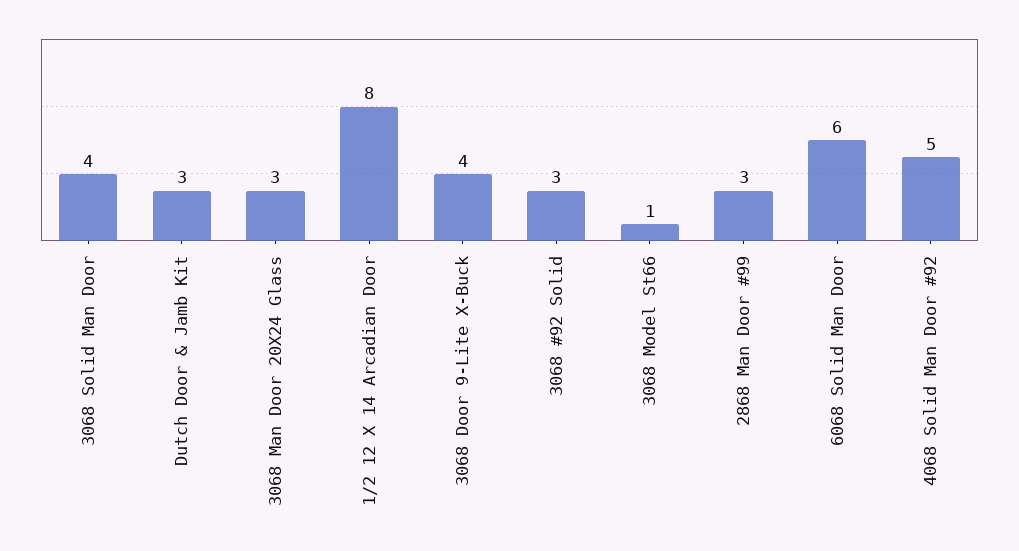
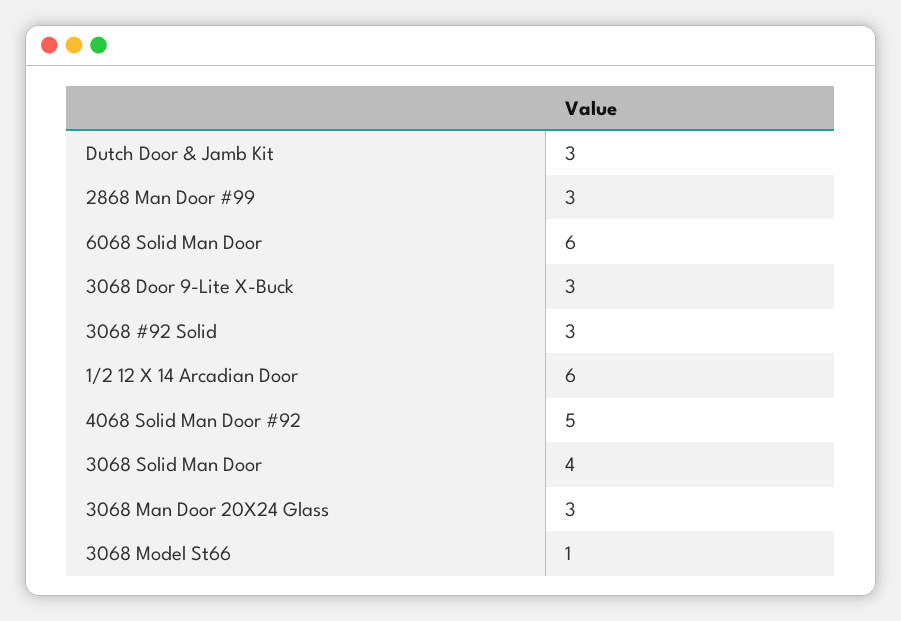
  {
    "3068 Solid Man Door": 4,
    "Dutch Door & Jamb Kit": 3,
    "3068 Man Door 20X24 Glass": 3,
-   "1/2 12 X 14 Arcadian Door": 8,
+   "1/2 12 X 14 Arcadian Door": 6,
-   "3068 Door 9-Lite X-Buck": 4,
+   "3068 Door 9-Lite X-Buck": 3,
    "3068 #92 Solid": 3,
    "3068 Model St66": 1,
    "2868 Man Door #99": 3,
    "6068 Solid Man Door": 6,
    "4068 Solid Man Door #92": 5
  }

